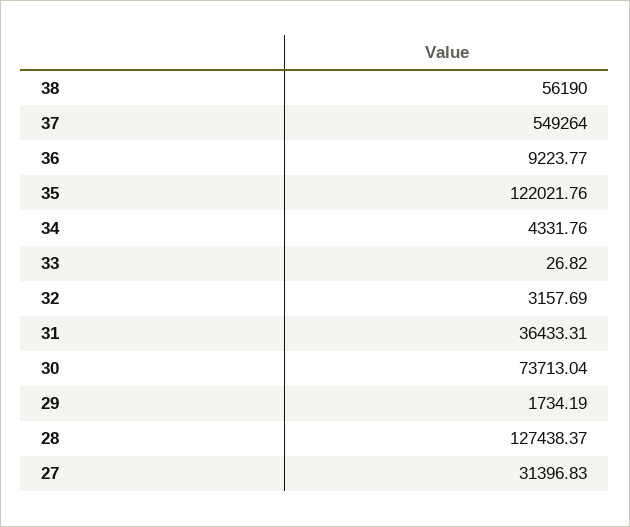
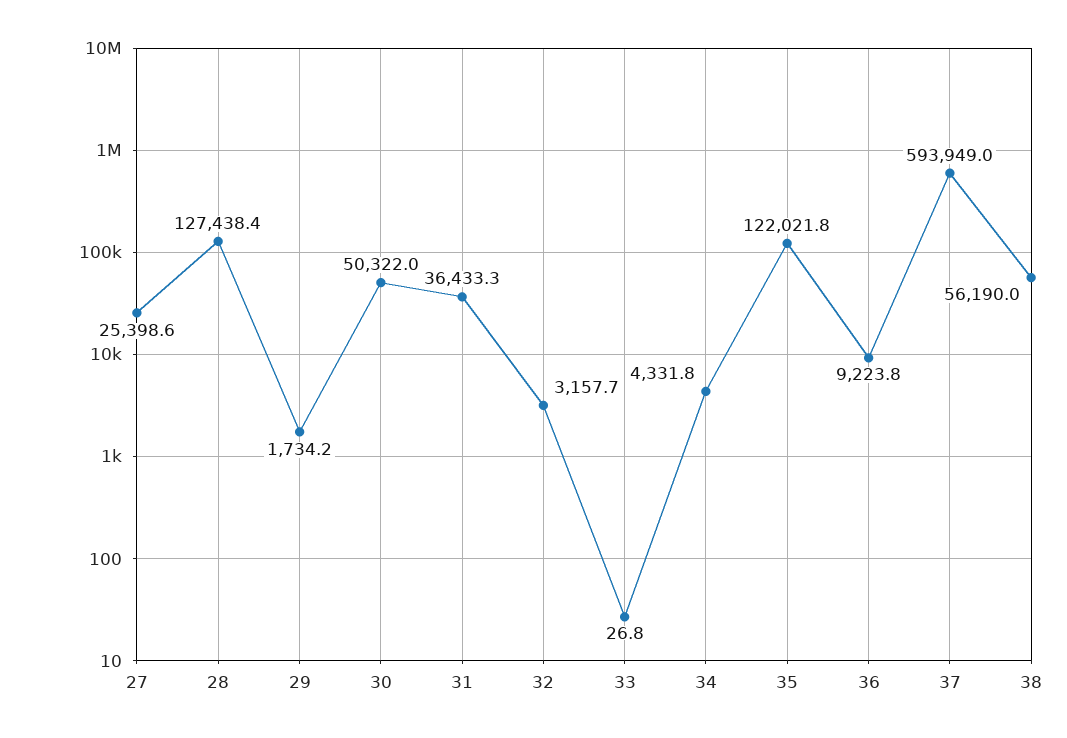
  {
    "38": 56190,
-   "37": 549264,
+   "37": 593949,
    "36": 9223.77,
    "35": 122021.76,
    "34": 4331.76,
    "33": 26.82,
    "32": 3157.69,
    "31": 36433.31,
-   "30": 73713.04,
+   "30": 50322,
    "29": 1734.19,
    "28": 127438.37,
-   "27": 31396.83
+   "27": 25398.6
  }

